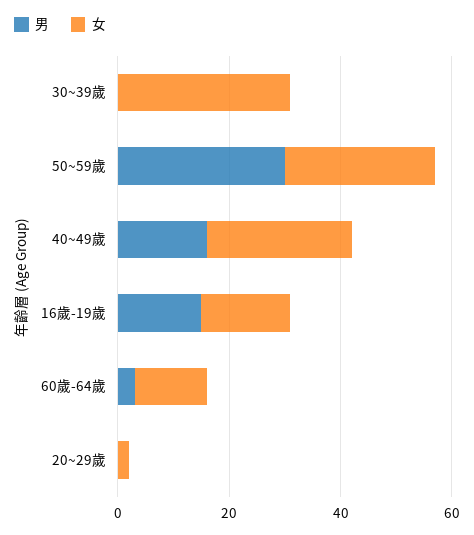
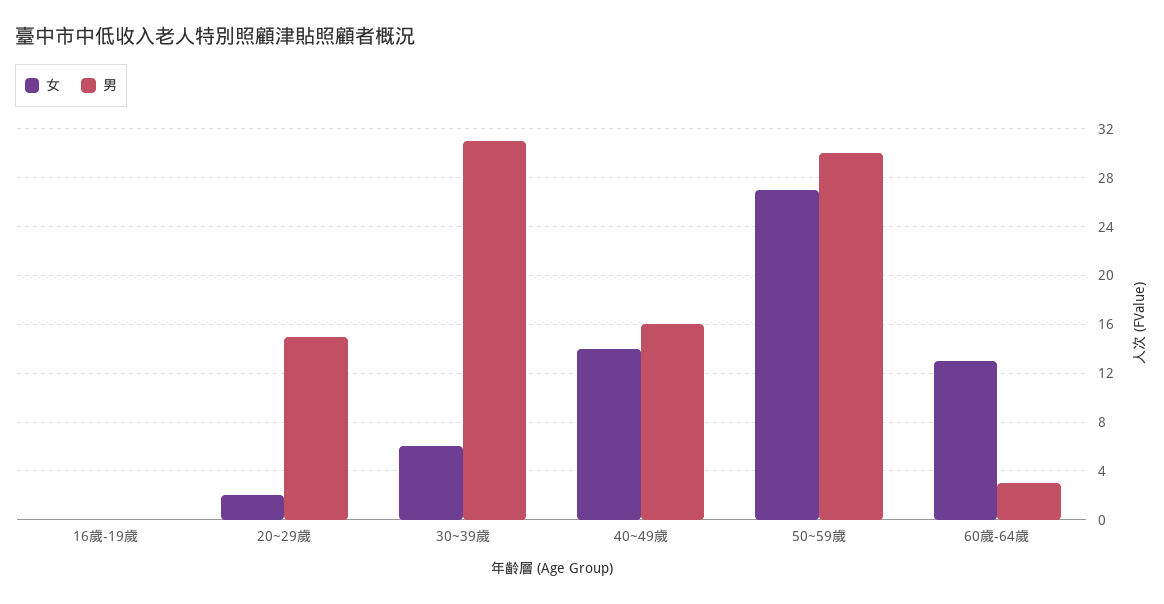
  {
    "男": {
-     "30~39歲": 0,
+     "30~39歲": 31,
      "50~59歲": 30,
      "40~49歲": 16,
-     "16歲-19歲": 15,
+     "16歲-19歲": 0,
      "60歲-64歲": 3,
-     "20~29歲": 0
+     "20~29歲": 15
    },
    "女": {
-     "30~39歲": 30,
+     "30~39歲": 6,
      "50~59歲": 27,
-     "40~49歲": 25,
+     "40~49歲": 14,
-     "16歲-19歲": 15,
+     "16歲-19歲": 0,
      "60歲-64歲": 13,
      "20~29歲": 2
    }
  }

